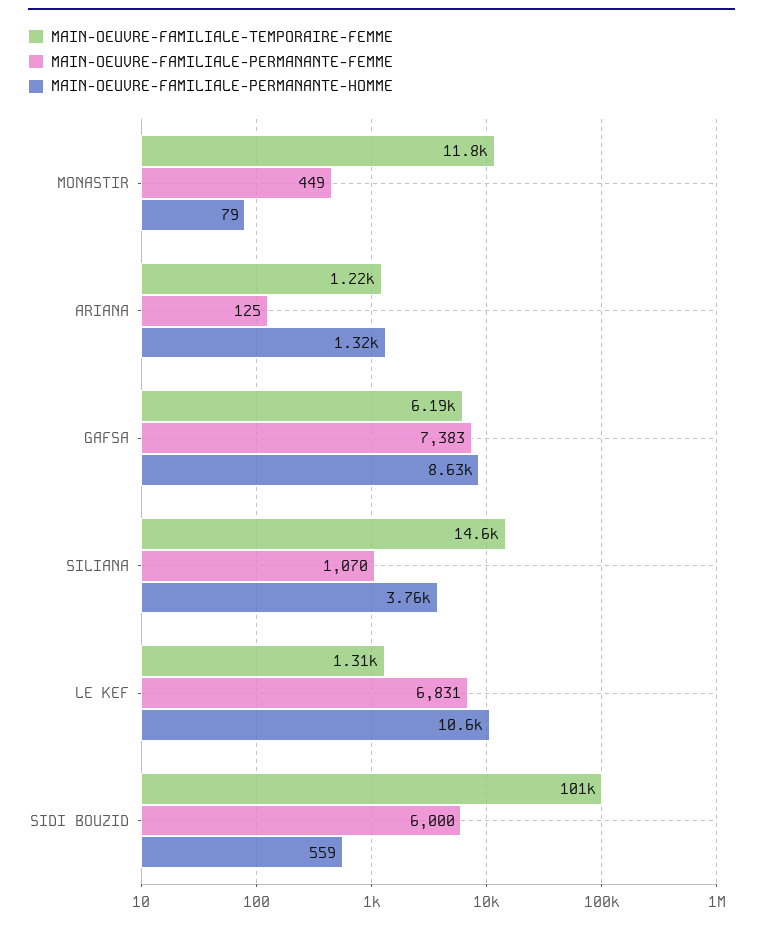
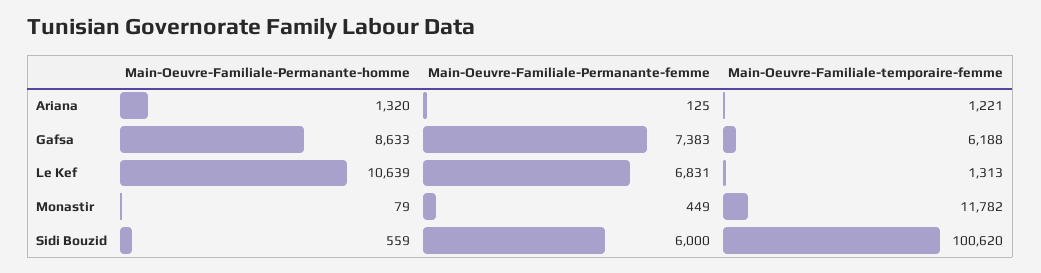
  {
    "MAIN-OEUVRE-FAMILIALE-TEMPORAIRE-FEMME": {
      "MONASTIR": 11782,
      "ARIANA": 1221,
      "GAFSA": 6188,
-     "SILIANA": 14600,
      "LE KEF": 1313,
      "SIDI BOUZID": 100620
    },
    "MAIN-OEUVRE-FAMILIALE-PERMANANTE-FEMME": {
      "MONASTIR": 449,
      "ARIANA": 125,
      "GAFSA": 7383,
-     "SILIANA": 1070,
      "LE KEF": 6831,
      "SIDI BOUZID": 6000
    },
    "MAIN-OEUVRE-FAMILIALE-PERMANANTE-HOMME": {
      "MONASTIR": 79,
      "ARIANA": 1320,
      "GAFSA": 8633,
-     "SILIANA": 3760,
      "LE KEF": 10639,
      "SIDI BOUZID": 559
    }
  }

